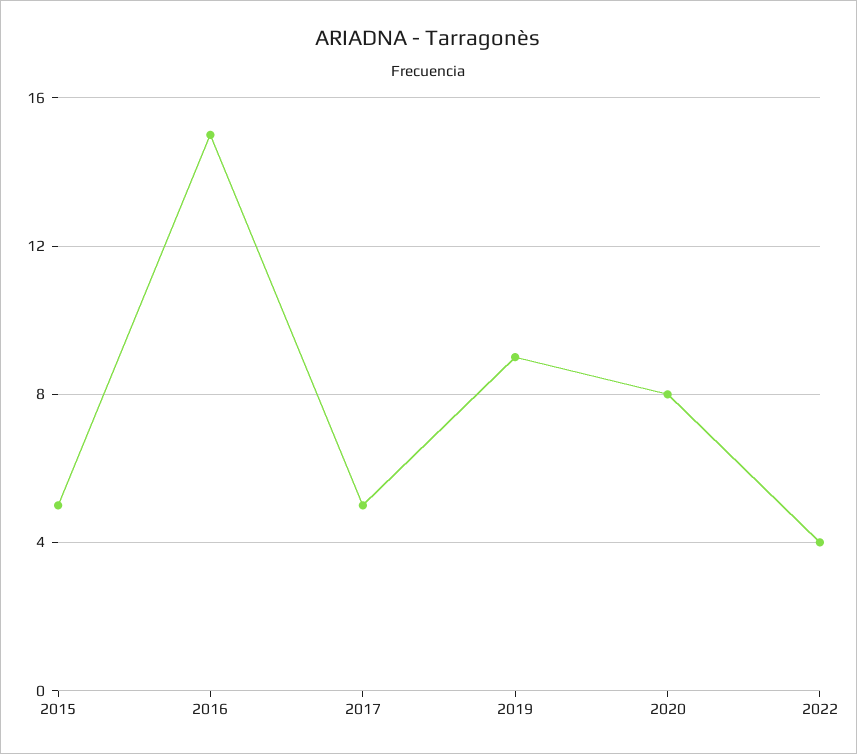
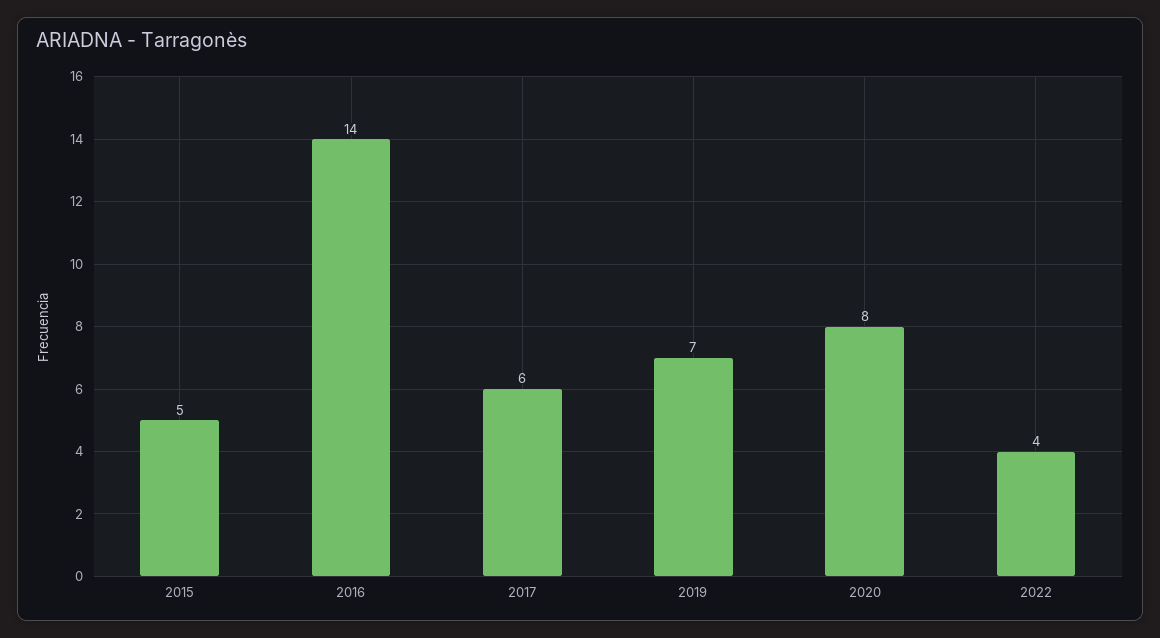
  {
    "2015": 5,
-   "2016": 15,
+   "2016": 14,
-   "2017": 5,
+   "2017": 6,
-   "2019": 9,
+   "2019": 7,
    "2020": 8,
    "2022": 4
  }

